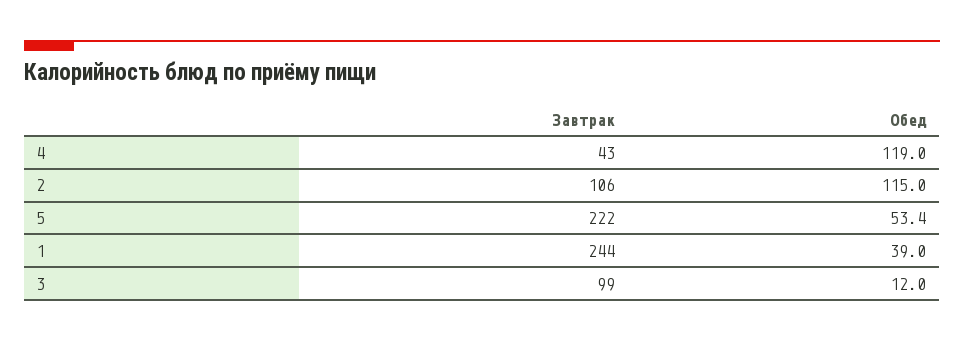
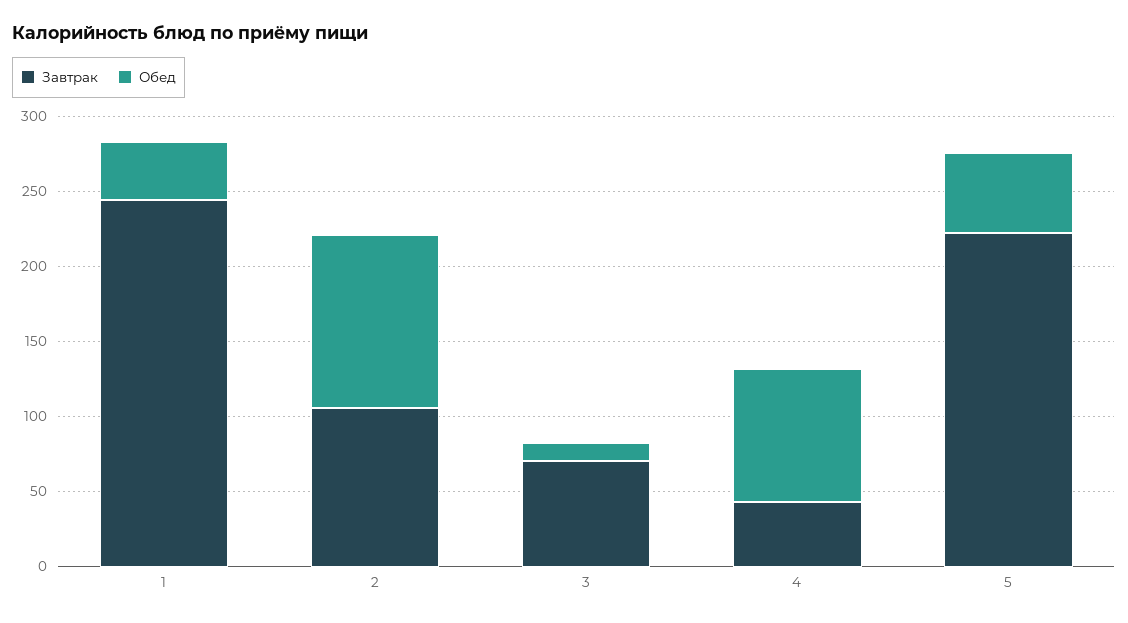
  {
    "Завтрак": {
      "4": 43,
      "2": 106,
      "5": 222,
      "1": 244,
-     "3": 99
+     "3": 70
    },
    "Обед": {
-     "4": 119,
+     "4": 90,
      "2": 115,
      "5": 53.4,
      "1": 39,
      "3": 12
    }
  }

